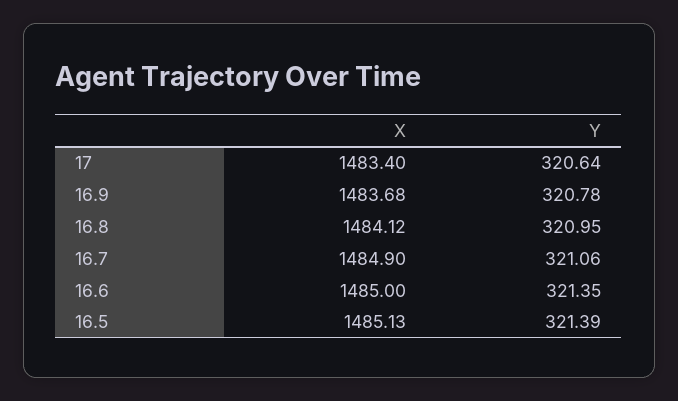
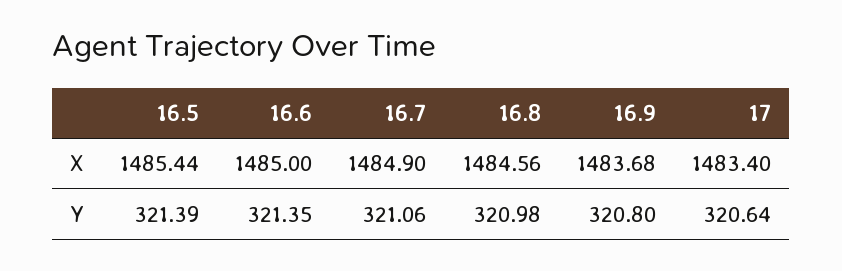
  {
    "X": {
      "17": 1483.4,
      "16.9": 1483.68,
-     "16.8": 1484.12,
+     "16.8": 1484.56,
      "16.7": 1484.9,
      "16.6": 1485,
-     "16.5": 1485.13
+     "16.5": 1485.44
    },
    "Y": {
      "17": 320.64,
-     "16.9": 320.78,
+     "16.9": 320.8,
-     "16.8": 320.95,
+     "16.8": 320.98,
      "16.7": 321.06,
      "16.6": 321.35,
      "16.5": 321.39
    }
  }

